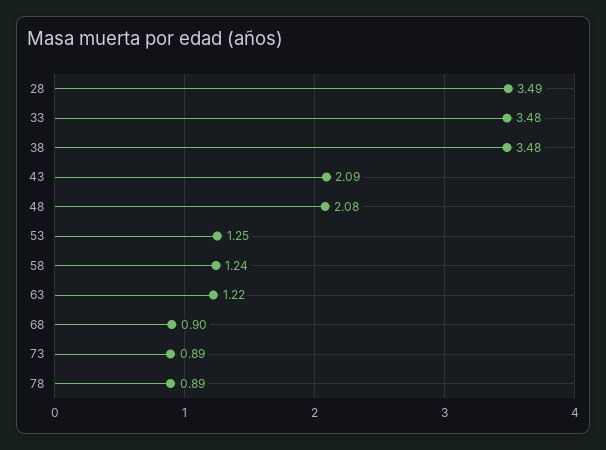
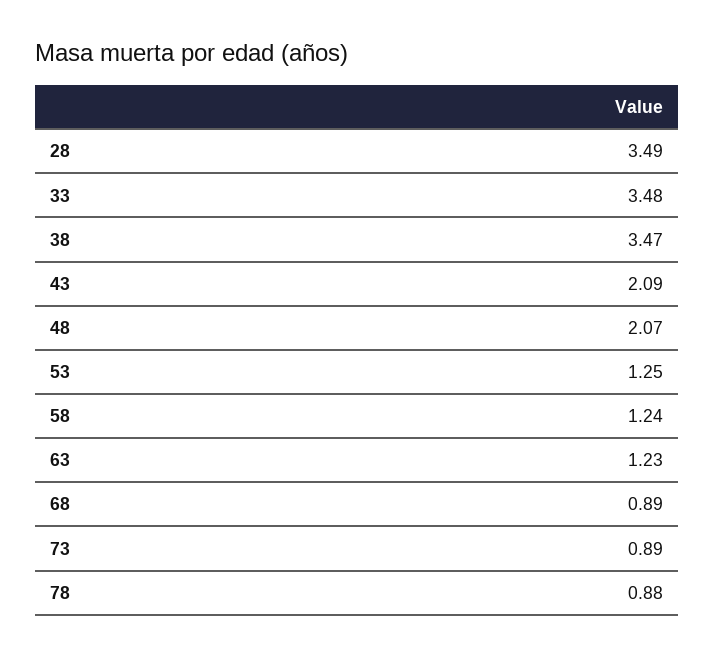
  {
    "28": 3.49,
    "33": 3.48,
-   "38": 3.48,
+   "38": 3.47,
    "43": 2.09,
-   "48": 2.08,
+   "48": 2.07,
    "53": 1.25,
    "58": 1.24,
-   "63": 1.22,
+   "63": 1.23,
-   "68": 0.9,
+   "68": 0.89,
    "73": 0.89,
-   "78": 0.89
+   "78": 0.88
  }

